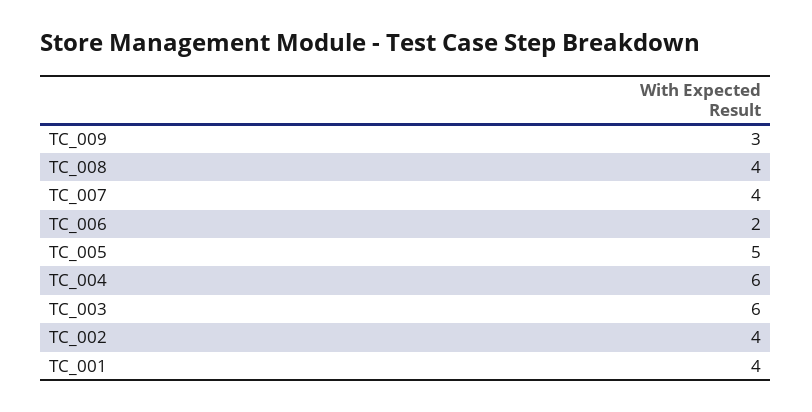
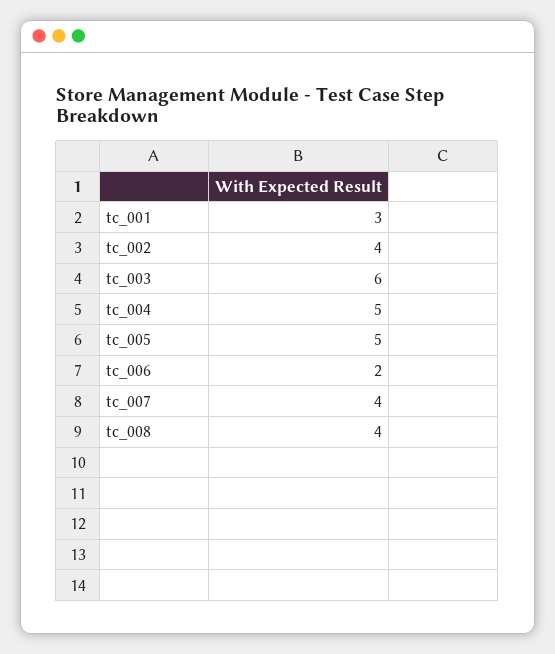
  {
-   "TC_009": 3,
    "TC_008": 4,
    "TC_007": 4,
    "TC_006": 2,
    "TC_005": 5,
-   "TC_004": 6,
+   "TC_004": 5,
    "TC_003": 6,
    "TC_002": 4,
-   "TC_001": 4
+   "TC_001": 3
  }

